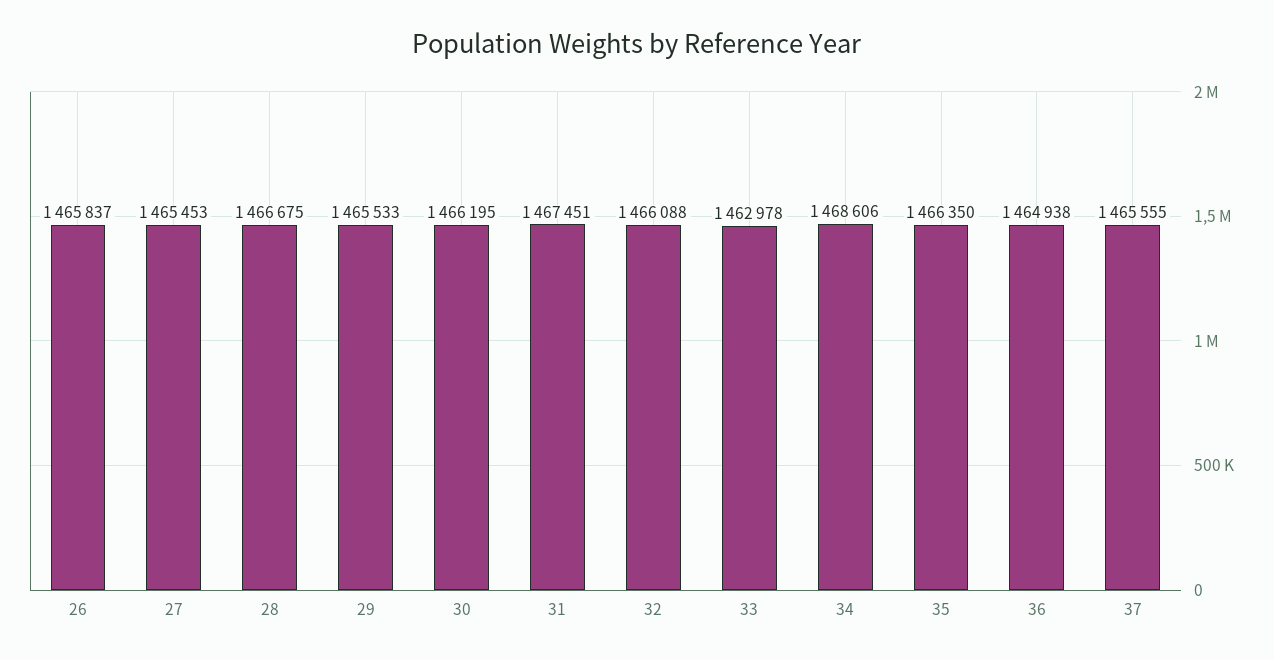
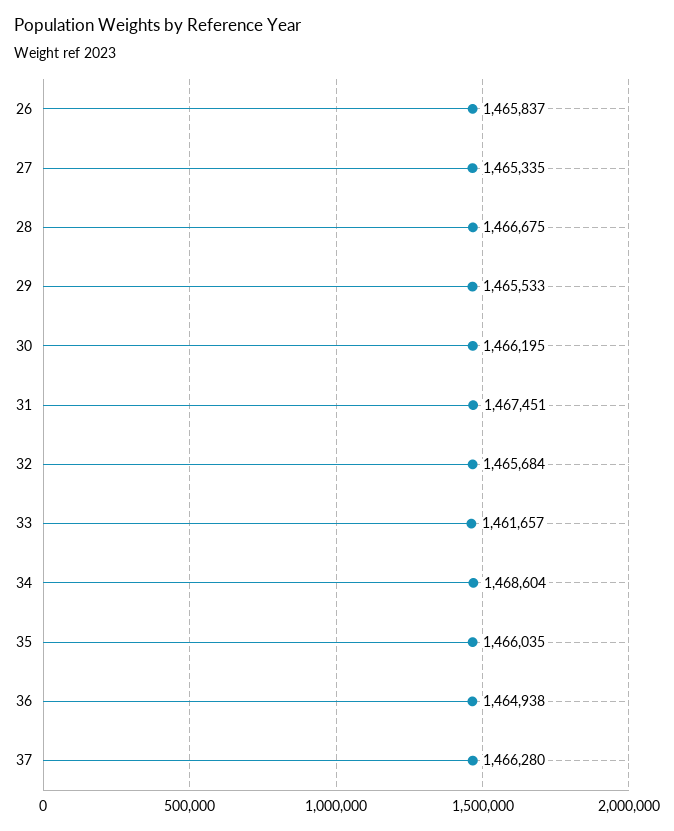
  {
    "26": 1465837,
-   "27": 1465453,
+   "27": 1465335,
    "28": 1466675,
    "29": 1465533,
    "30": 1466195,
    "31": 1467451,
-   "32": 1466088,
+   "32": 1465684,
-   "33": 1462978,
+   "33": 1461657,
-   "34": 1468606,
+   "34": 1468604,
-   "35": 1466350,
+   "35": 1466035,
    "36": 1464938,
-   "37": 1465555
+   "37": 1466280
  }

